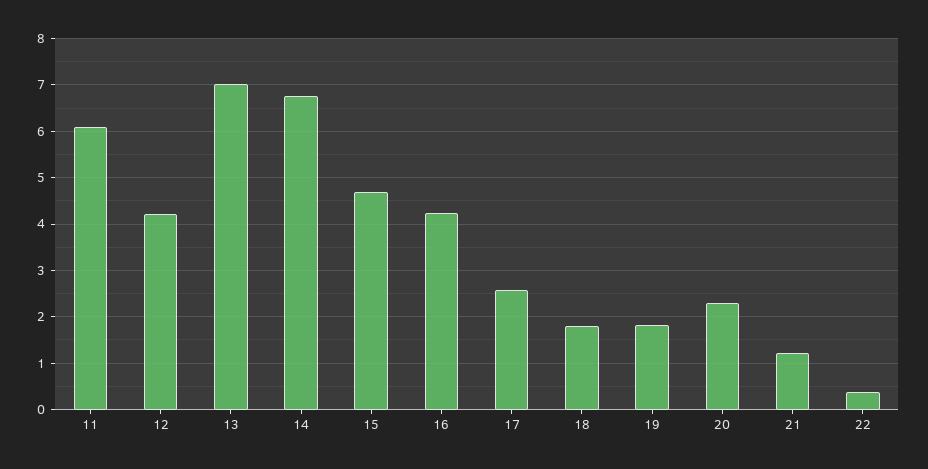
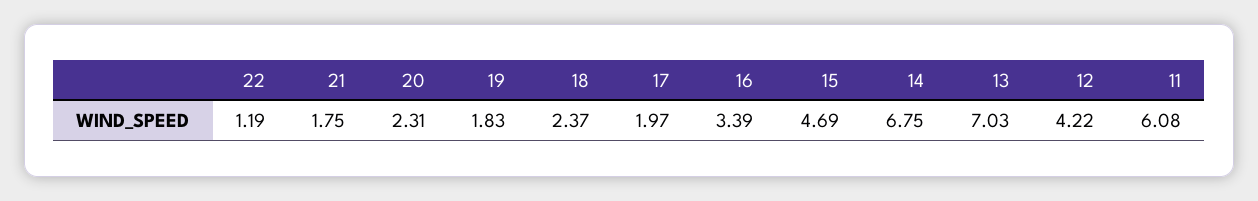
  {
    "11": 6.08,
    "12": 4.22,
    "13": 7.03,
    "14": 6.75,
    "15": 4.69,
-   "16": 4.2,
+   "16": 3.39,
-   "17": 2.6,
+   "17": 1.97,
-   "18": 1.8,
+   "18": 2.37,
    "19": 1.83,
    "20": 2.31,
-   "21": 1.2,
+   "21": 1.75,
-   "22": 0.4
+   "22": 1.19
  }

